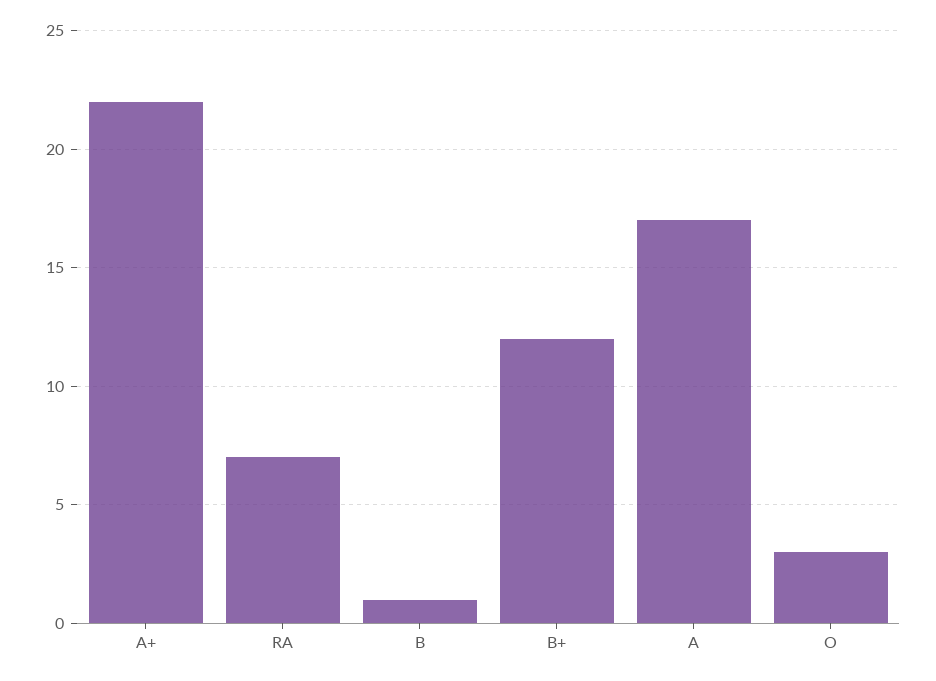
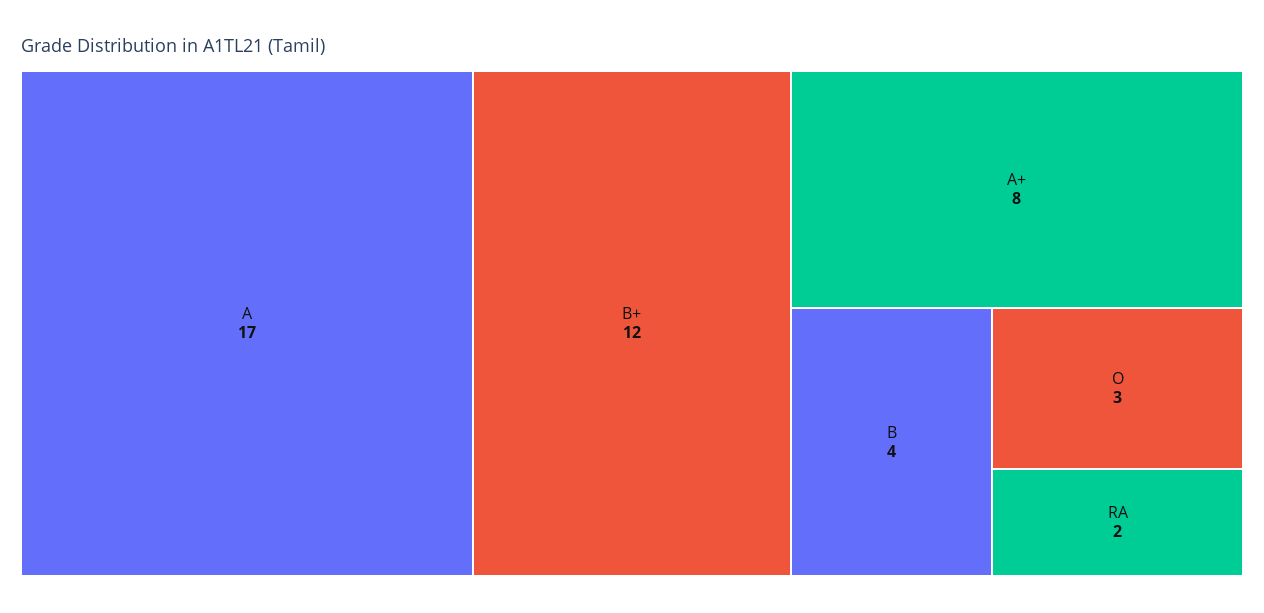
  {
-   "A+": 22,
+   "A+": 8,
-   "RA": 7,
+   "RA": 2,
-   "B": 1,
+   "B": 4,
    "B+": 12,
    "A": 17,
    "O": 3
  }

